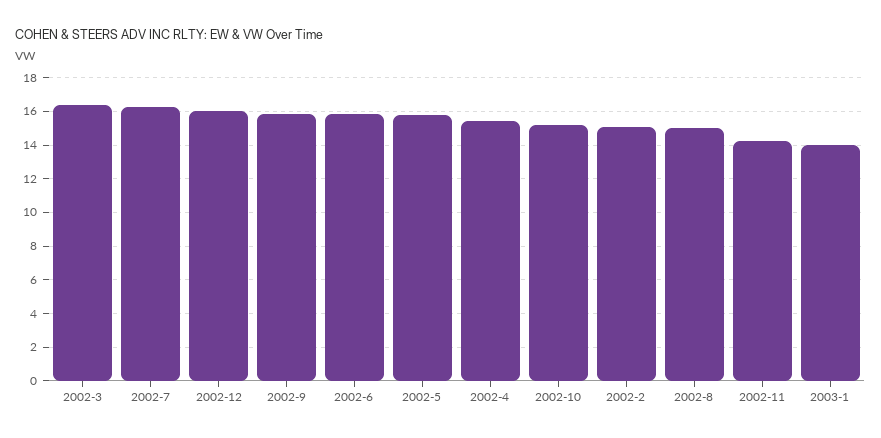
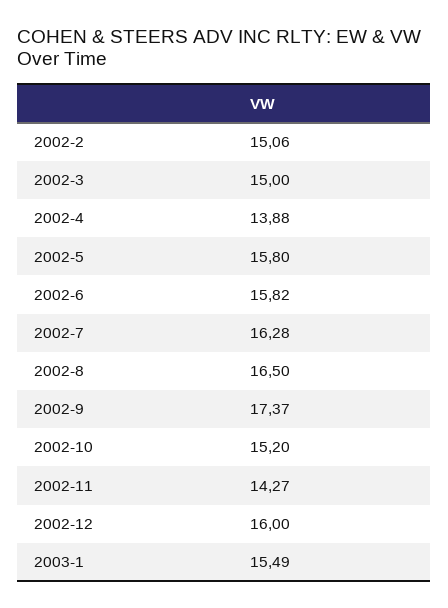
  {
-   "2002-3": 16.5,
+   "2002-3": 15,
    "2002-7": 16.28,
    "2002-12": 16,
-   "2002-9": 16,
+   "2002-9": 17.37,
    "2002-6": 15.82,
    "2002-5": 15.8,
-   "2002-4": 15.5,
+   "2002-4": 13.88,
    "2002-10": 15.2,
    "2002-2": 15.06,
-   "2002-8": 15,
+   "2002-8": 16.5,
    "2002-11": 14.27,
-   "2003-1": 14
+   "2003-1": 15.49
  }

